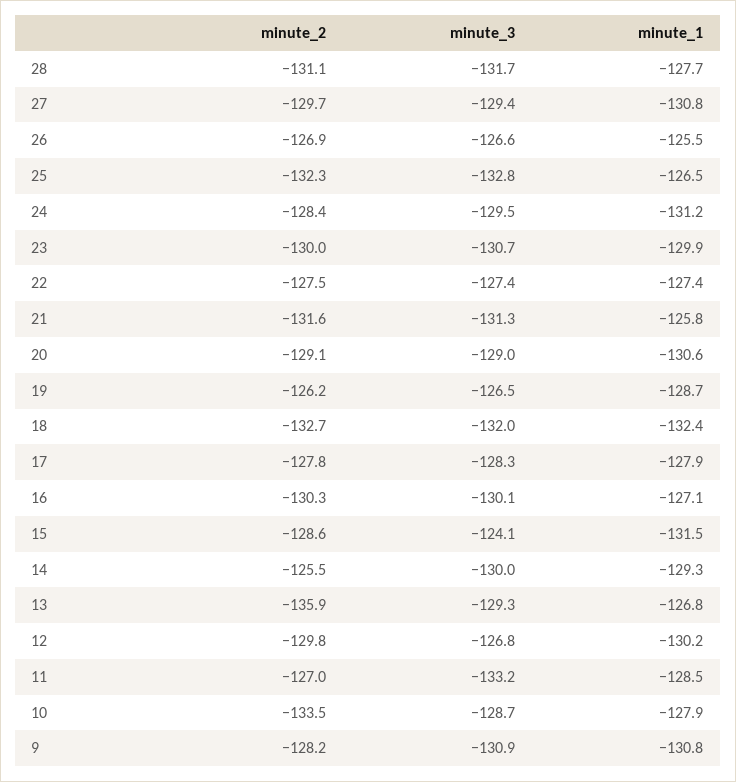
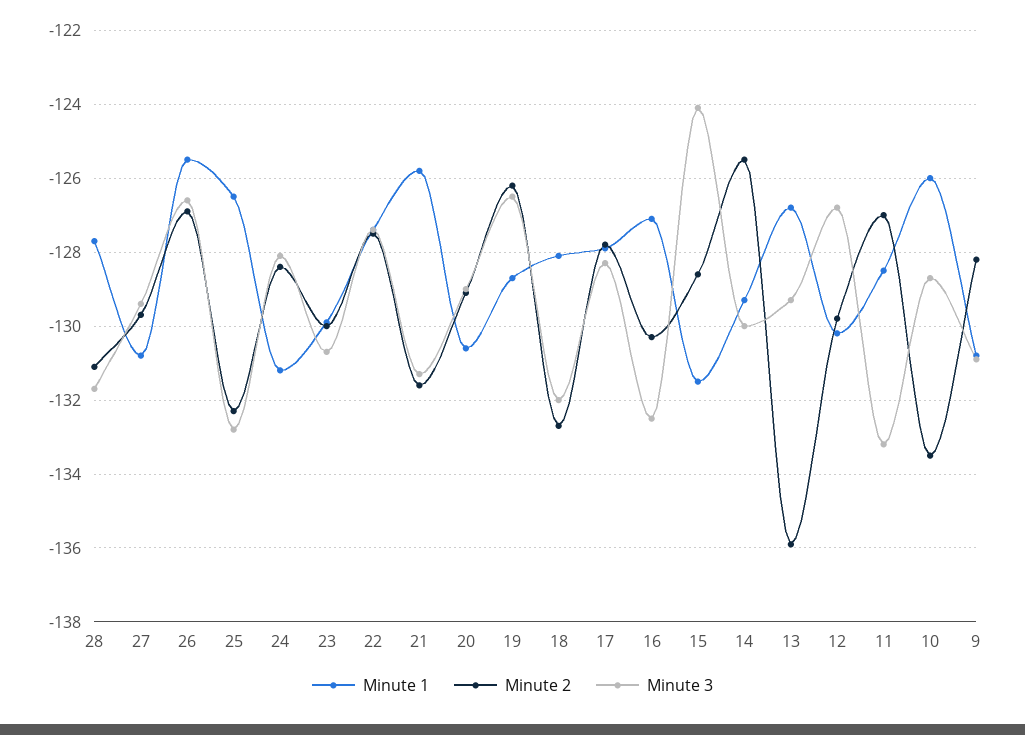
  {
    "minute_2": {
      "28": -131.1,
      "27": -129.7,
      "26": -126.9,
      "25": -132.3,
      "24": -128.4,
      "23": -130,
      "22": -127.5,
      "21": -131.6,
      "20": -129.1,
      "19": -126.2,
      "18": -132.7,
      "17": -127.8,
      "16": -130.3,
      "15": -128.6,
      "14": -125.5,
      "13": -135.9,
      "12": -129.8,
      "11": -127,
      "10": -133.5,
      "9": -128.2
    },
    "minute_3": {
      "28": -131.7,
      "27": -129.4,
      "26": -126.6,
      "25": -132.8,
-     "24": -129.5,
+     "24": -128,
      "23": -130.7,
      "22": -127.4,
      "21": -131.3,
      "20": -129,
      "19": -126.5,
      "18": -132,
      "17": -128.3,
-     "16": -130.1,
+     "16": -132.5,
      "15": -124.1,
      "14": -130,
      "13": -129.3,
      "12": -126.8,
      "11": -133.2,
      "10": -128.7,
      "9": -130.9
    },
    "minute_1": {
      "28": -127.7,
      "27": -130.8,
      "26": -125.5,
      "25": -126.5,
      "24": -131.2,
      "23": -129.9,
      "22": -127.4,
      "21": -125.8,
      "20": -130.6,
      "19": -128.7,
-     "18": -132.4,
+     "18": -128,
      "17": -127.9,
      "16": -127.1,
      "15": -131.5,
      "14": -129.3,
      "13": -126.8,
      "12": -130.2,
      "11": -128.5,
-     "10": -127.9,
+     "10": -126,
      "9": -130.8
    }
  }

